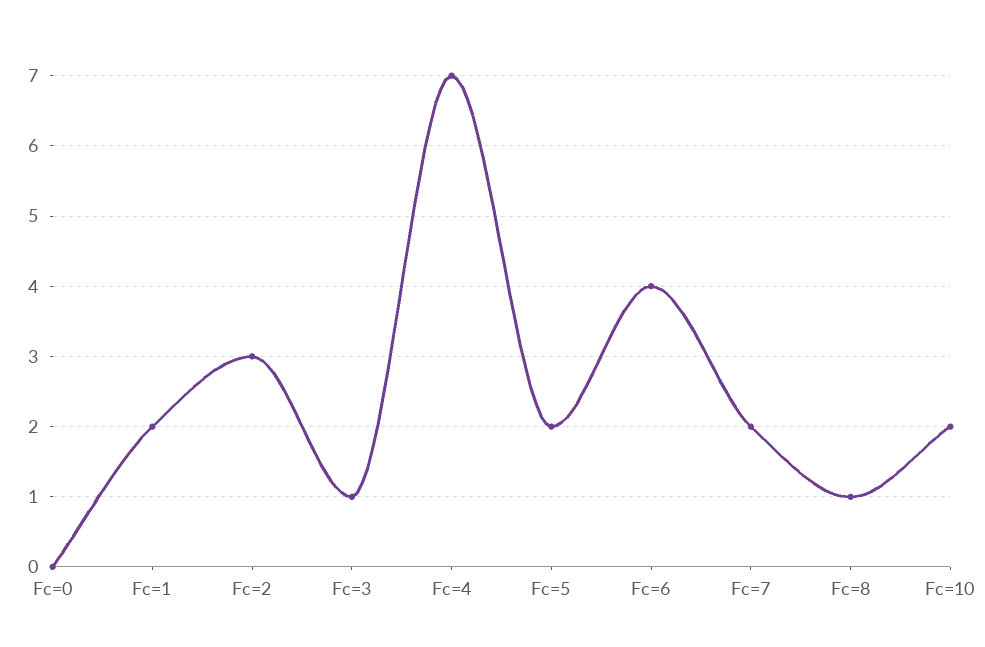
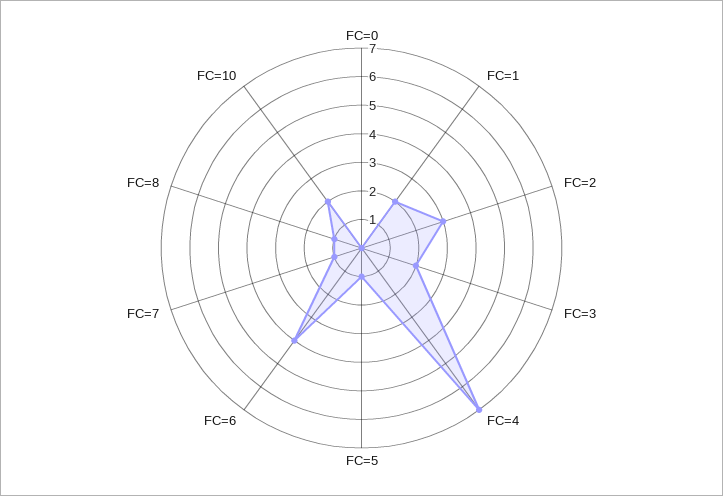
  {
    "Fc=0": 0,
    "Fc=1": 2,
    "Fc=2": 3,
-   "Fc=3": 1,
+   "Fc=3": 2,
    "Fc=4": 7,
-   "Fc=5": 2,
+   "Fc=5": 1,
    "Fc=6": 4,
-   "Fc=7": 2,
+   "Fc=7": 1,
    "Fc=8": 1,
    "Fc=10": 2
  }

